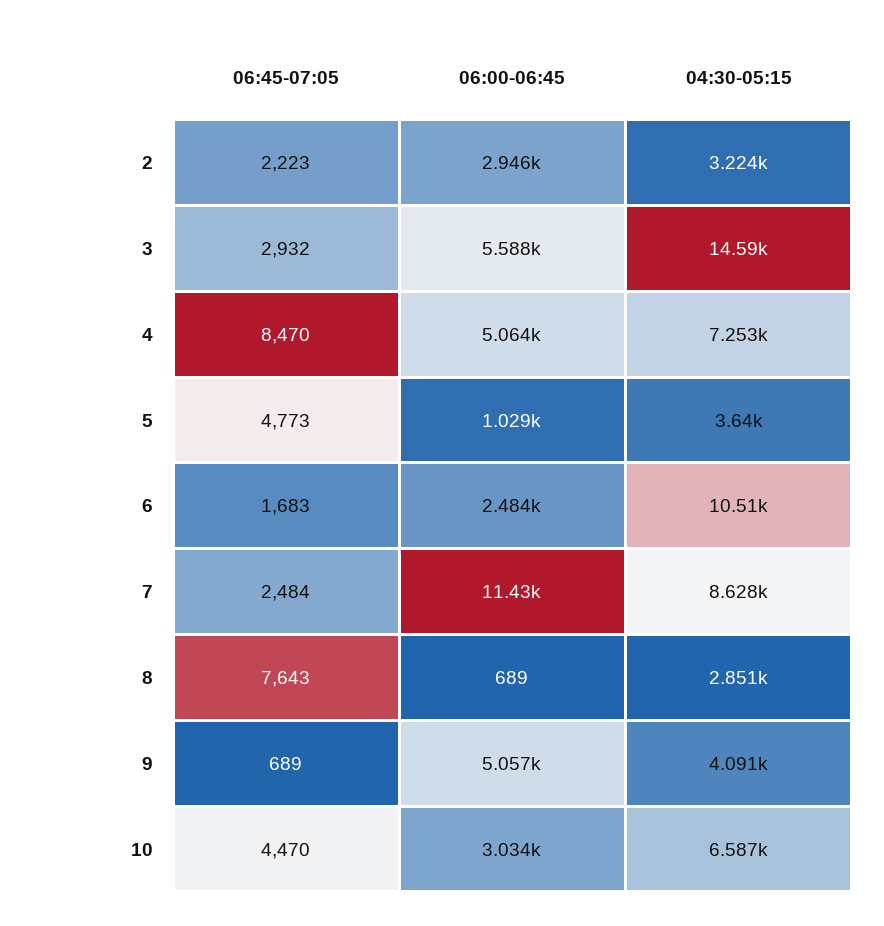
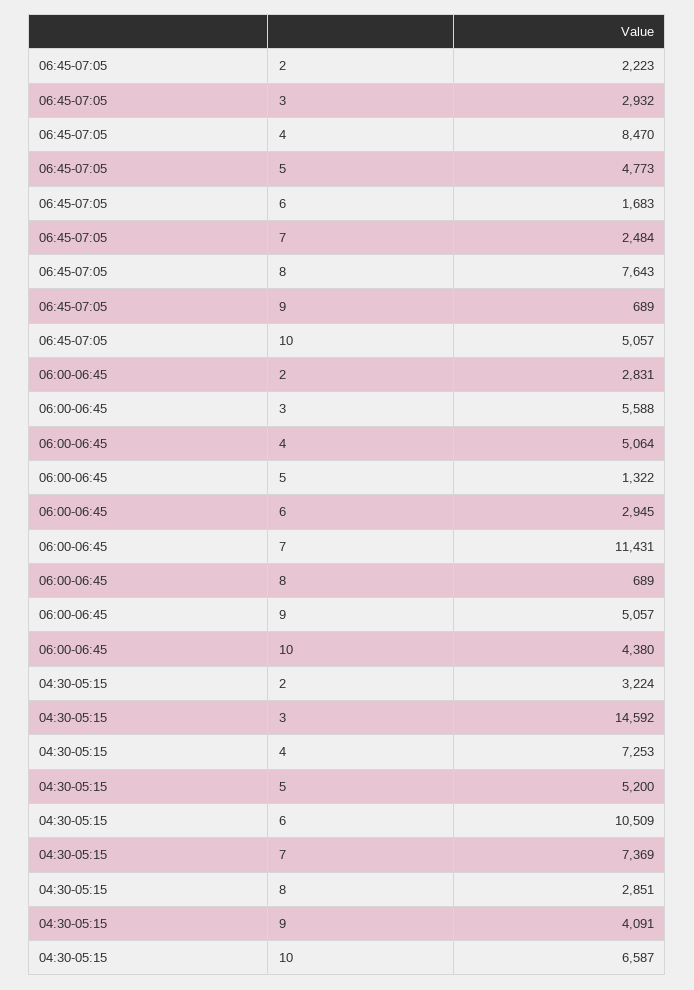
  {
    "06:45-07:05": {
      "2": 2223,
      "3": 2932,
      "4": 8470,
      "5": 4773,
      "6": 1683,
      "7": 2484,
      "8": 7643,
      "9": 689,
-     "10": 4470
+     "10": 5057
    },
    "06:00-06:45": {
-     "2": 2946,
+     "2": 2831,
      "3": 5588,
      "4": 5064,
-     "5": 1029,
+     "5": 1322,
-     "6": 2484,
+     "6": 2945,
      "7": 11431,
      "8": 689,
      "9": 5057,
-     "10": 3034
+     "10": 4380
    },
    "04:30-05:15": {
      "2": 3224,
      "3": 14592,
      "4": 7253,
-     "5": 3640,
+     "5": 5200,
      "6": 10509,
-     "7": 8628,
+     "7": 7369,
      "8": 2851,
      "9": 4091,
      "10": 6587
    }
  }

